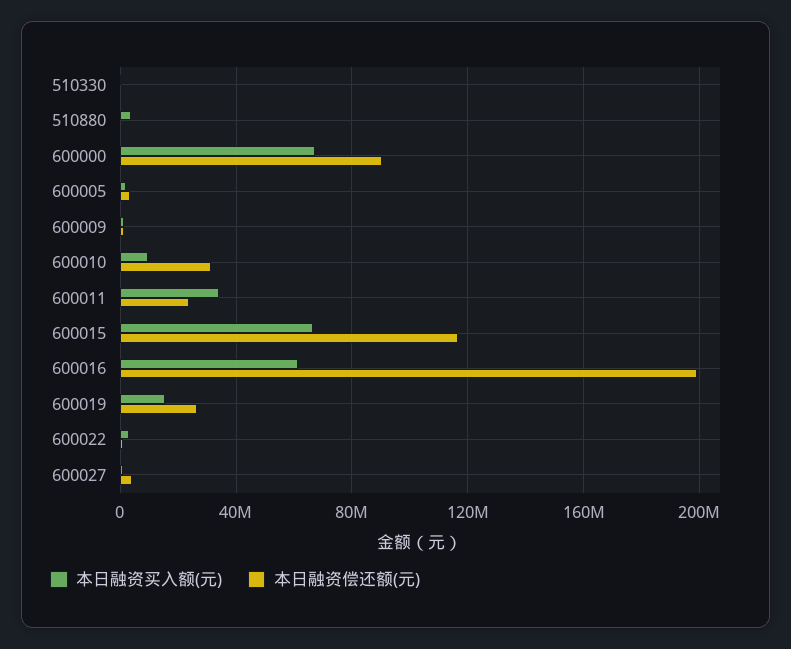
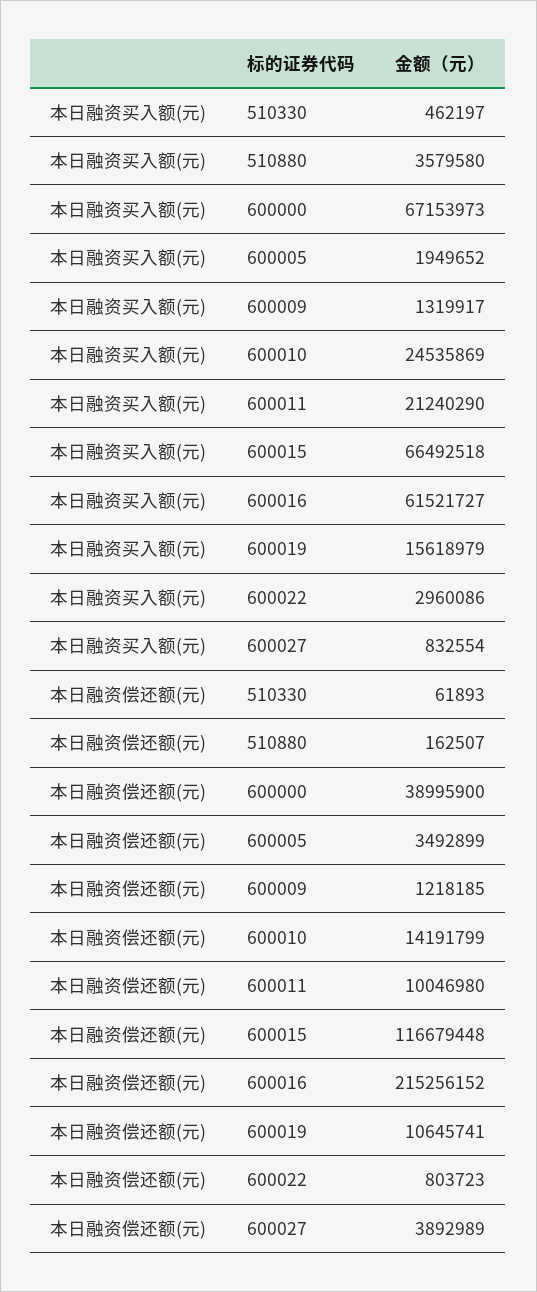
  {
    "本日融资买入额(元)": {
      "510330": 462197,
      "510880": 3579580,
      "600000": 67153973,
      "600005": 1949652,
      "600009": 1319917,
-     "600010": 10000000,
+     "600010": 24535869,
-     "600011": 35000000,
+     "600011": 21240290,
      "600015": 66492518,
      "600016": 61521727,
      "600019": 15618979,
      "600022": 2960086,
      "600027": 832554
    },
    "本日融资偿还额(元)": {
      "510330": 61893,
      "510880": 162507,
-     "600000": 90000000,
+     "600000": 38995900,
      "600005": 3492899,
      "600009": 1218185,
-     "600010": 30000000,
+     "600010": 14191799,
-     "600011": 25000000,
+     "600011": 10046980,
      "600015": 116679448,
-     "600016": 200000000,
+     "600016": 215256152,
-     "600019": 25000000,
+     "600019": 10645741,
      "600022": 803723,
      "600027": 3892989
    }
  }

